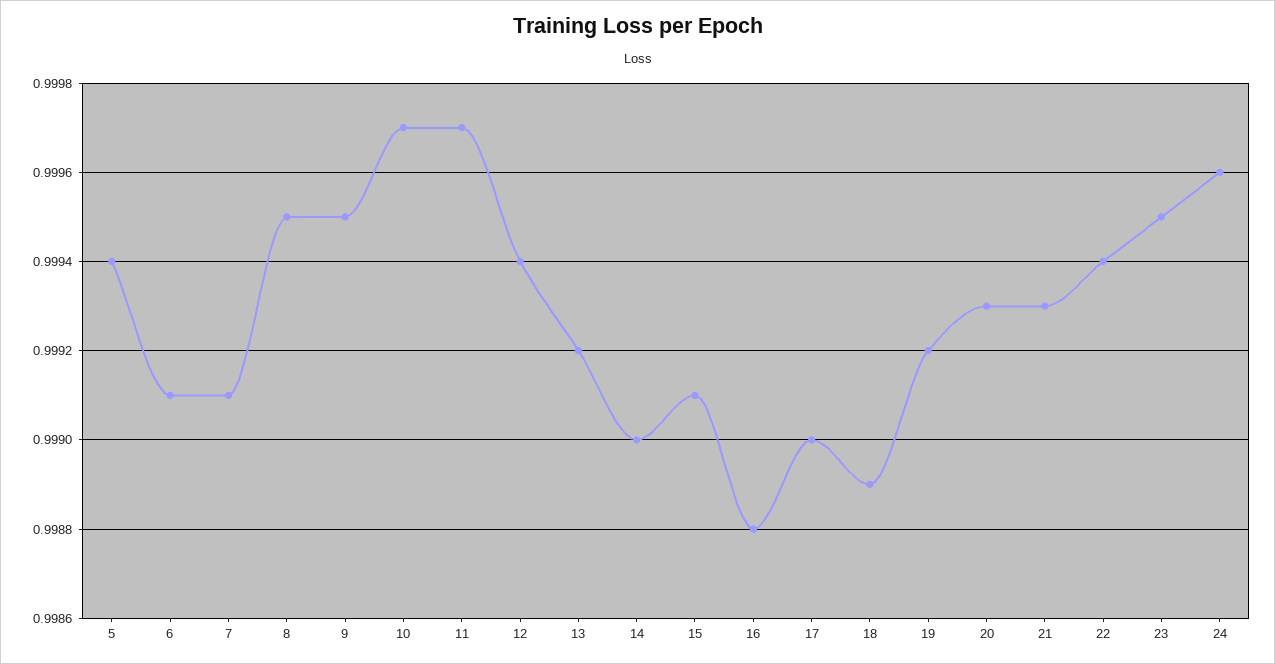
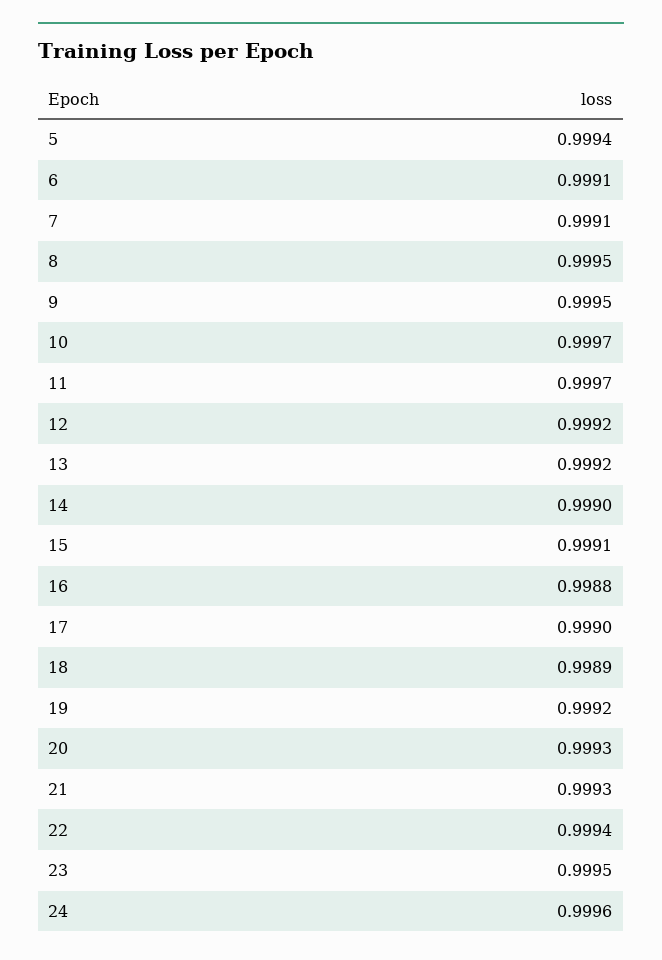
  {
    "5": 0.9994,
    "6": 0.9991,
    "7": 0.9991,
    "8": 0.9995,
    "9": 0.9995,
    "10": 0.9997,
    "11": 0.9997,
-   "12": 0.9994,
+   "12": 0.9992,
    "13": 0.9992,
    "14": 0.999,
    "15": 0.9991,
    "16": 0.9988,
    "17": 0.999,
    "18": 0.9989,
    "19": 0.9992,
    "20": 0.9993,
    "21": 0.9993,
    "22": 0.9994,
    "23": 0.9995,
    "24": 0.9996
  }

